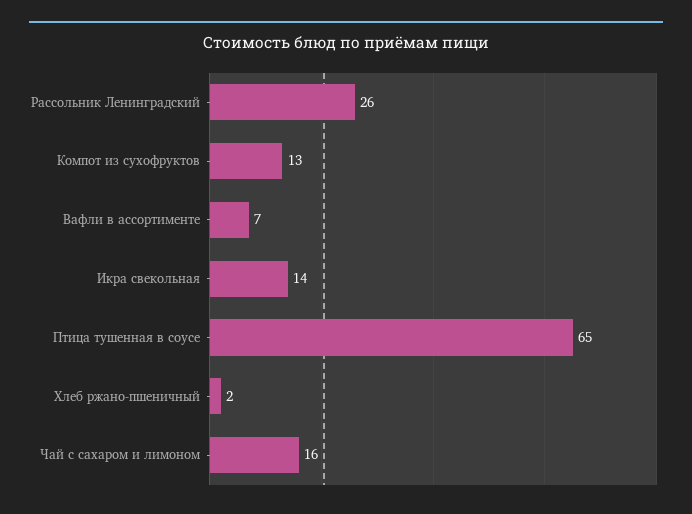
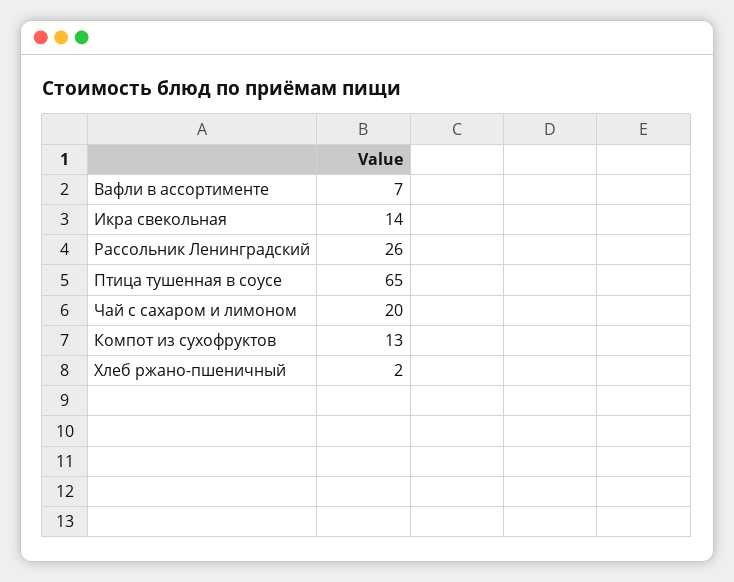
  {
    "Рассольник Ленинградский": 26,
    "Компот из сухофруктов": 13,
    "Вафли в ассортименте": 7,
    "Икра свекольная": 14,
    "Птица тушенная в соусе": 65,
    "Хлеб ржано-пшеничный": 2,
-   "Чай с сахаром и лимоном": 16
+   "Чай с сахаром и лимоном": 20
  }

